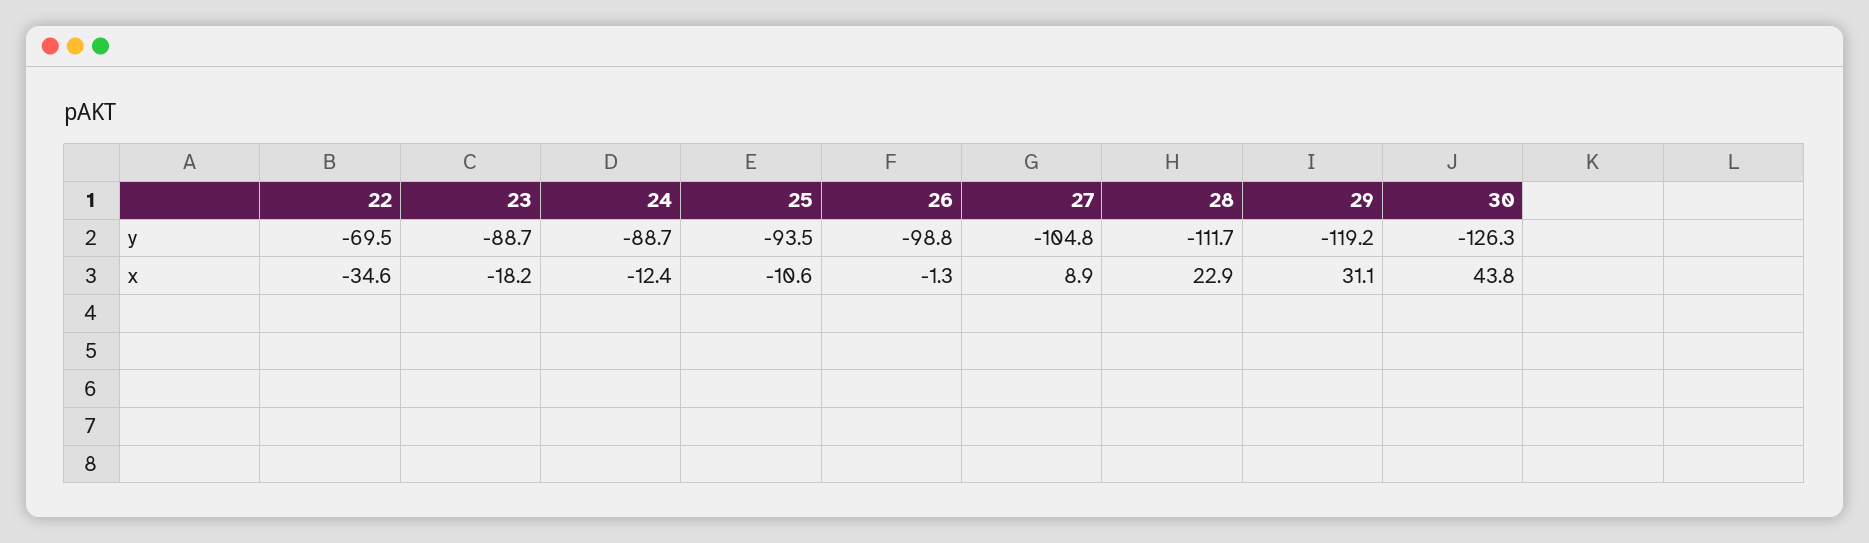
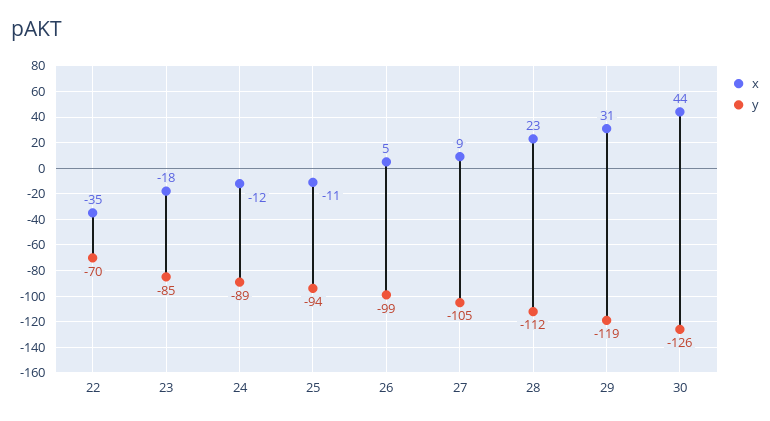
  {
    "y": {
      "22": -69.5,
-     "23": -88.7,
+     "23": -85,
      "24": -88.7,
      "25": -93.5,
      "26": -98.8,
      "27": -104.8,
      "28": -111.7,
      "29": -119.2,
      "30": -126.3
    },
    "x": {
      "22": -34.6,
      "23": -18.2,
      "24": -12.4,
      "25": -10.6,
-     "26": -1.3,
+     "26": 5,
      "27": 8.9,
      "28": 22.9,
      "29": 31.1,
      "30": 43.8
    }
  }

